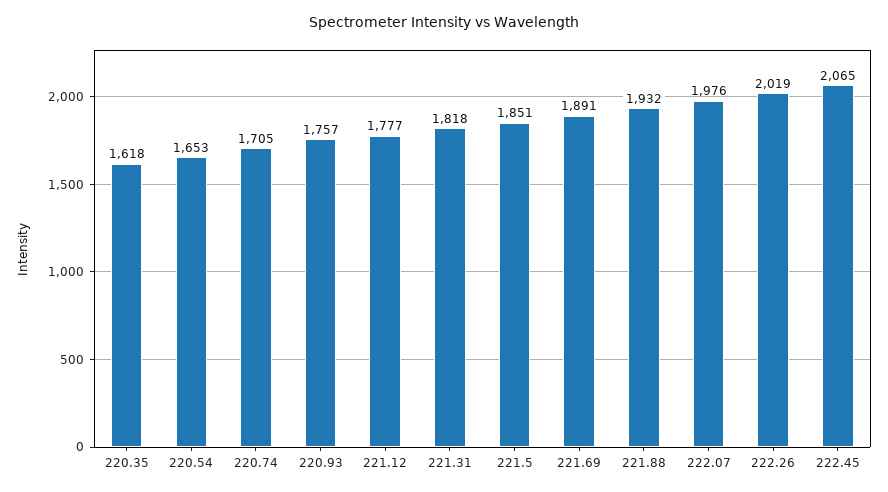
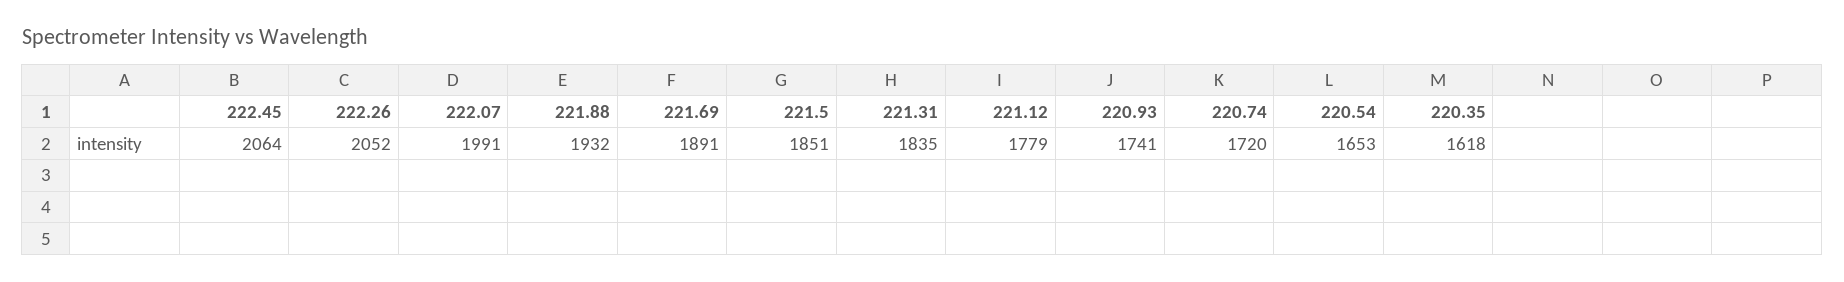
  {
    "220.35": 1618,
    "220.54": 1653,
-   "220.74": 1705,
+   "220.74": 1720,
-   "220.93": 1757,
+   "220.93": 1741,
-   "221.12": 1777,
+   "221.12": 1779,
-   "221.31": 1818,
+   "221.31": 1835,
    "221.5": 1851,
    "221.69": 1891,
    "221.88": 1932,
-   "222.07": 1976,
+   "222.07": 1991,
-   "222.26": 2019,
+   "222.26": 2052,
-   "222.45": 2065
+   "222.45": 2064
  }

